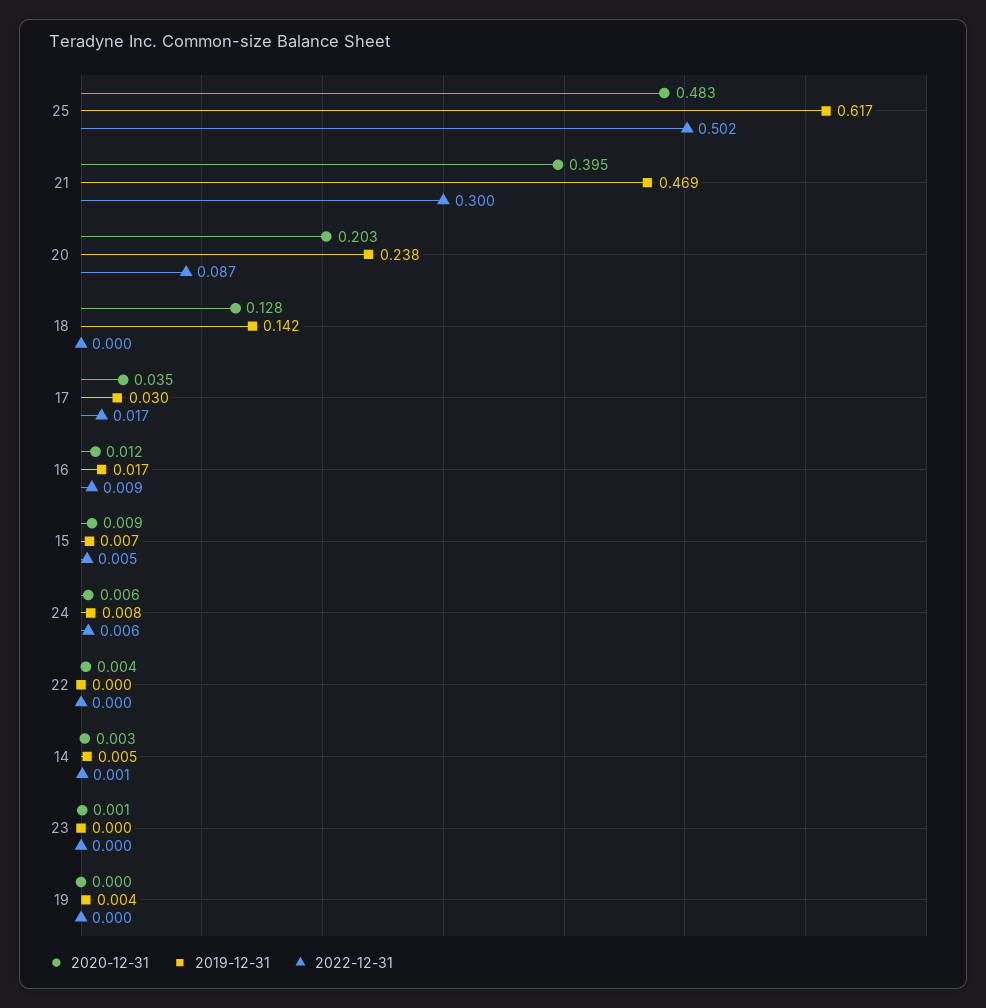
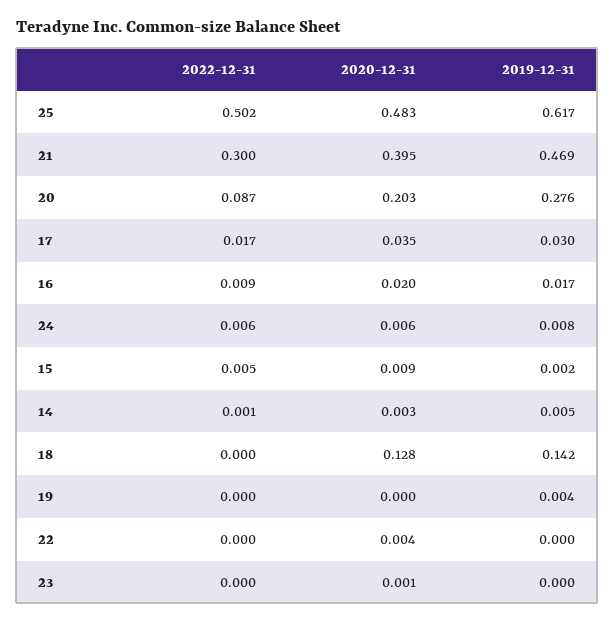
  {
    "2020-12-31": {
      "25": 0.483,
      "21": 0.395,
      "20": 0.203,
      "18": 0.128,
      "17": 0.035,
-     "16": 0.012,
+     "16": 0.02,
      "15": 0.009,
      "24": 0.006,
      "22": 0.004,
      "14": 0.003,
      "23": 0.001,
      "19": 0
    },
    "2019-12-31": {
      "25": 0.617,
      "21": 0.469,
-     "20": 0.238,
+     "20": 0.276,
      "18": 0.142,
      "17": 0.03,
      "16": 0.017,
-     "15": 0.007,
+     "15": 0.002,
      "24": 0.008,
      "22": 0,
      "14": 0.005,
      "23": 0,
      "19": 0.004
    },
    "2022-12-31": {
      "25": 0.502,
      "21": 0.3,
      "20": 0.087,
      "18": 0,
      "17": 0.017,
      "16": 0.009,
      "15": 0.005,
      "24": 0.006,
      "22": 0,
      "14": 0.001,
      "23": 0,
      "19": 0
    }
  }

